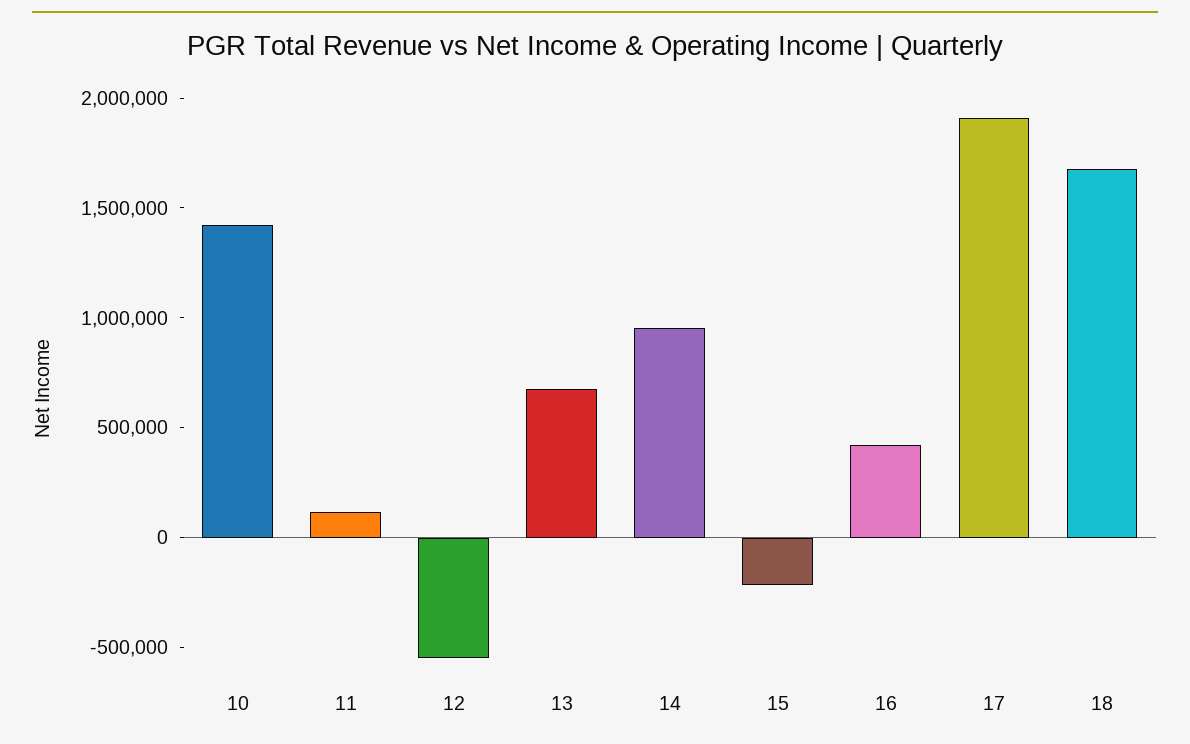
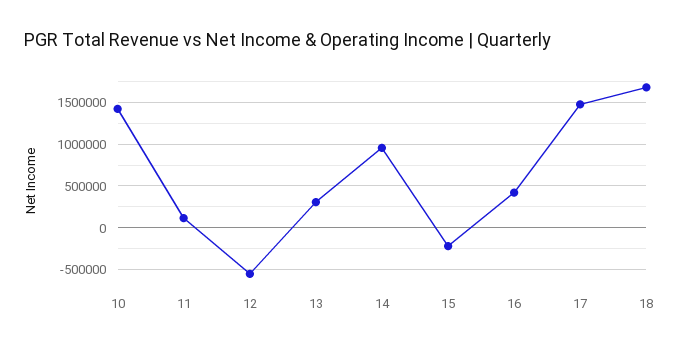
  {
    "10": 1400000,
    "11": 100000,
    "12": -500000,
-   "13": 700000,
+   "13": 300000,
    "14": 1000000,
    "15": -200000,
    "16": 400000,
-   "17": 1900000,
+   "17": 1500000,
    "18": 1700000
  }

